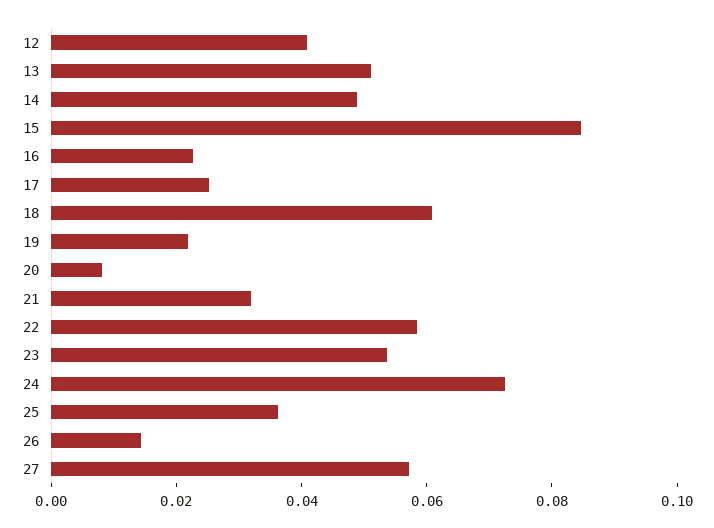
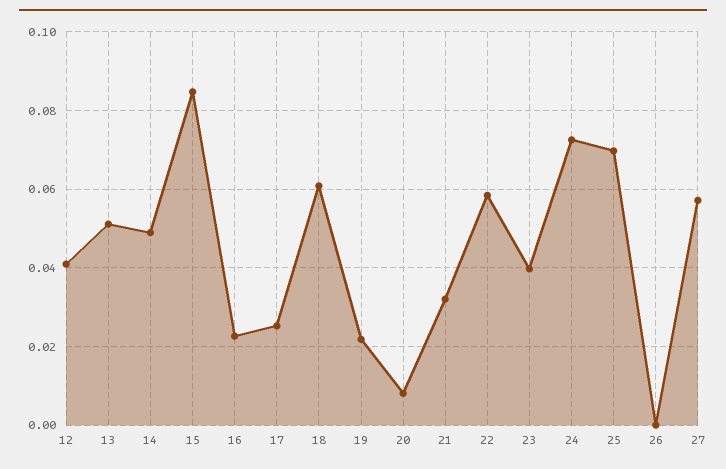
  {
    "12": 0.04,
    "13": 0.052,
    "14": 0.048,
    "15": 0.084,
    "16": 0.022,
    "17": 0.026,
    "18": 0.06,
    "19": 0.022,
    "20": 0.008,
    "21": 0.032,
    "22": 0.058,
-   "23": 0.055,
+   "23": 0.04,
    "24": 0.072,
-   "25": 0.035,
+   "25": 0.07,
-   "26": 0.015,
+   "26": 0,
    "27": 0.058
  }

